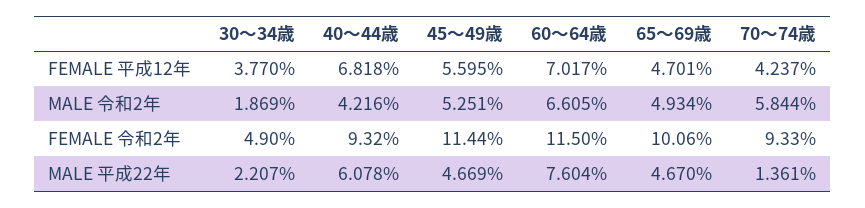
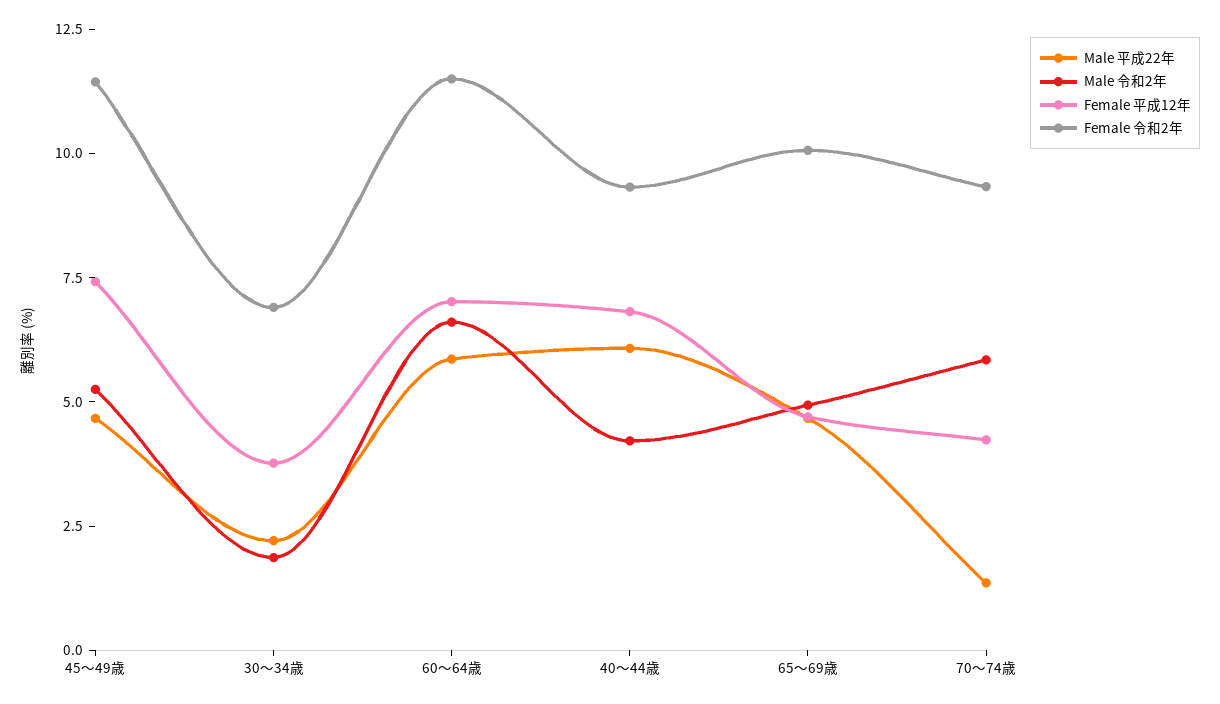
  {
    "FEMALE 平成12年": {
      "30～34歳": 3.77,
      "40～44歳": 6.818,
-     "45～49歳": 5.595,
+     "45～49歳": 7.5,
      "60～64歳": 7.017,
      "65～69歳": 4.701,
      "70～74歳": 4.237
    },
    "MALE 令和2年": {
      "30～34歳": 1.869,
      "40～44歳": 4.216,
      "45～49歳": 5.251,
      "60～64歳": 6.605,
      "65～69歳": 4.934,
      "70～74歳": 5.844
    },
    "FEMALE 令和2年": {
-     "30～34歳": 4.9,
+     "30～34歳": 7,
      "40～44歳": 9.32,
      "45～49歳": 11.44,
      "60～64歳": 11.5,
      "65～69歳": 10.06,
      "70～74歳": 9.33
    },
    "MALE 平成22年": {
      "30～34歳": 2.207,
      "40～44歳": 6.078,
      "45～49歳": 4.669,
-     "60～64歳": 7.604,
+     "60～64歳": 6,
      "65～69歳": 4.67,
      "70～74歳": 1.361
    }
  }

